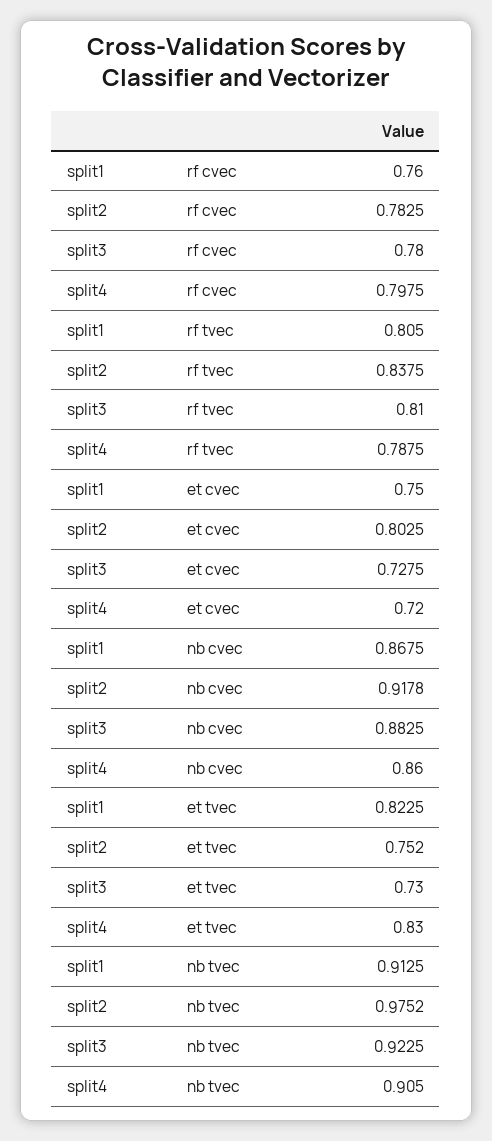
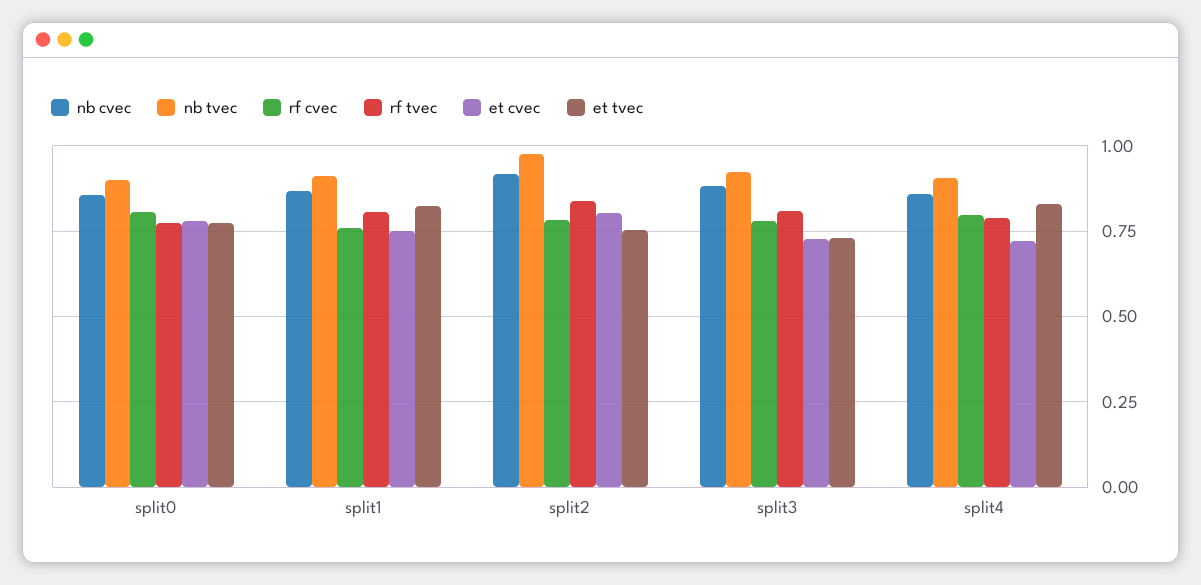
  {
    "rf cvec": {
      "split1": 0.76,
      "split2": 0.7825,
      "split3": 0.78,
-     "split4": 0.7975
+     "split4": 0.7975,
+     "split0": 0.8
    },
    "rf tvec": {
      "split1": 0.805,
      "split2": 0.8375,
      "split3": 0.81,
-     "split4": 0.7875
+     "split4": 0.7875,
+     "split0": 0.775
    },
    "et cvec": {
      "split1": 0.75,
      "split2": 0.8025,
      "split3": 0.7275,
-     "split4": 0.72
+     "split4": 0.72,
+     "split0": 0.775
    },
    "nb cvec": {
      "split1": 0.8675,
      "split2": 0.9178,
      "split3": 0.8825,
-     "split4": 0.86
+     "split4": 0.86,
+     "split0": 0.85
    },
    "et tvec": {
      "split1": 0.8225,
      "split2": 0.752,
      "split3": 0.73,
-     "split4": 0.83
+     "split4": 0.83,
+     "split0": 0.775
    },
    "nb tvec": {
      "split1": 0.9125,
      "split2": 0.9752,
      "split3": 0.9225,
-     "split4": 0.905
+     "split4": 0.905,
+     "split0": 0.9
    }
  }

